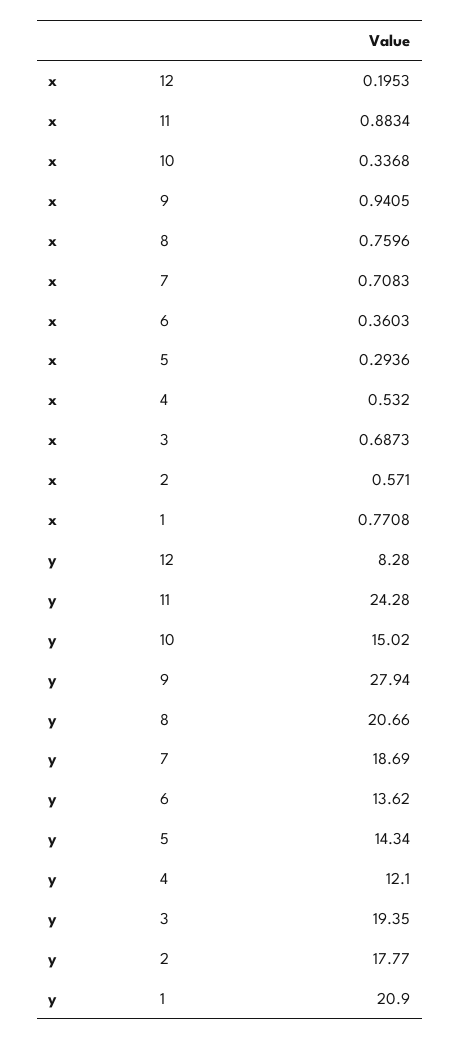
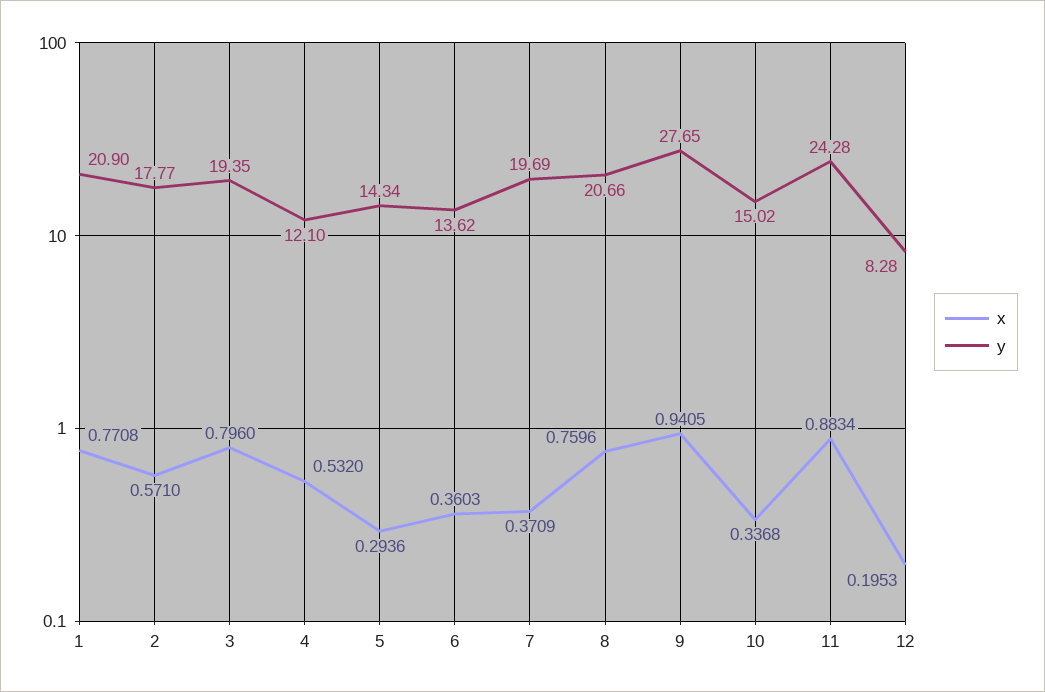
  {
    "x": {
      "12": 0.1953,
      "11": 0.8834,
      "10": 0.3368,
      "9": 0.9405,
      "8": 0.7596,
-     "7": 0.7083,
+     "7": 0.3709,
      "6": 0.3603,
      "5": 0.2936,
      "4": 0.532,
-     "3": 0.6873,
+     "3": 0.796,
      "2": 0.571,
      "1": 0.7708
    },
    "y": {
      "12": 8.28,
      "11": 24.28,
      "10": 15.02,
-     "9": 27.94,
+     "9": 27.65,
      "8": 20.66,
-     "7": 18.69,
+     "7": 19.69,
      "6": 13.62,
      "5": 14.34,
      "4": 12.1,
      "3": 19.35,
      "2": 17.77,
      "1": 20.9
    }
  }

